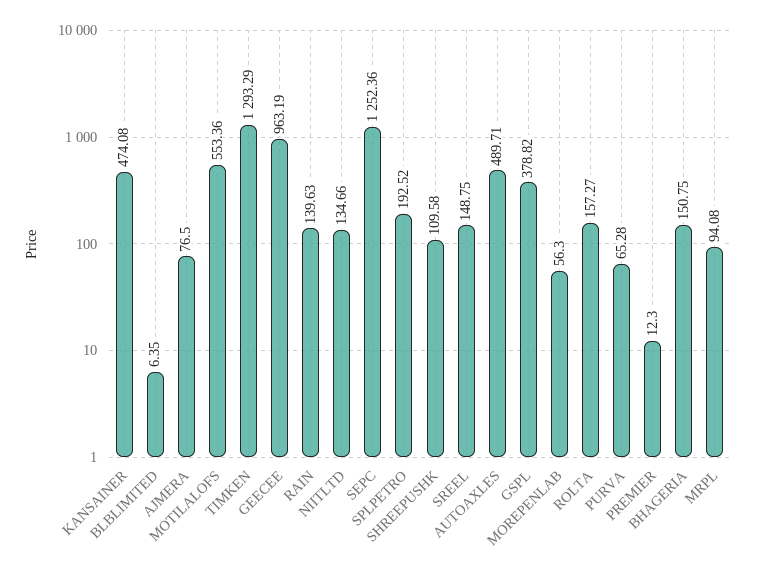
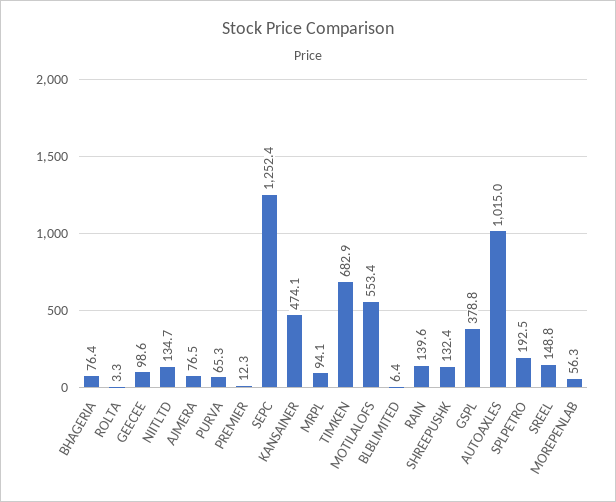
  {
    "KANSAINER": 474.08,
    "BLBLIMITED": 6.35,
    "AJMERA": 76.5,
    "MOTILALOFS": 553.36,
-   "TIMKEN": 1293.29,
+   "TIMKEN": 682.9,
-   "GEECEE": 963.19,
+   "GEECEE": 98.6,
    "RAIN": 139.63,
    "NIITLTD": 134.66,
    "SEPC": 1252.36,
    "SPLPETRO": 192.52,
-   "SHREEPUSHK": 109.58,
+   "SHREEPUSHK": 132.4,
    "SREEL": 148.75,
-   "AUTOAXLES": 489.71,
+   "AUTOAXLES": 1015,
    "GSPL": 378.82,
    "MOREPENLAB": 56.3,
-   "ROLTA": 157.27,
+   "ROLTA": 3.3,
    "PURVA": 65.28,
    "PREMIER": 12.3,
-   "BHAGERIA": 150.75,
+   "BHAGERIA": 76.4,
    "MRPL": 94.08
  }

